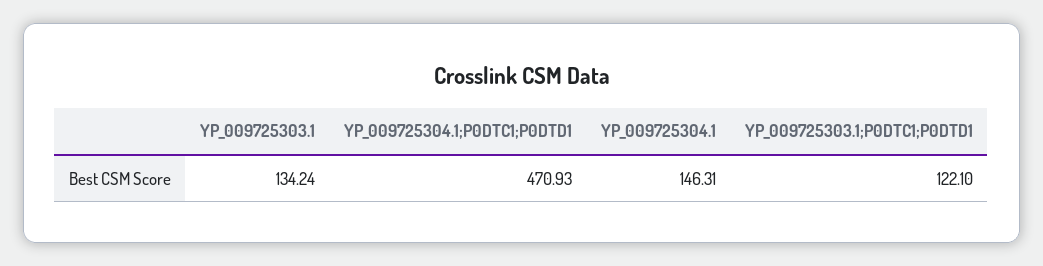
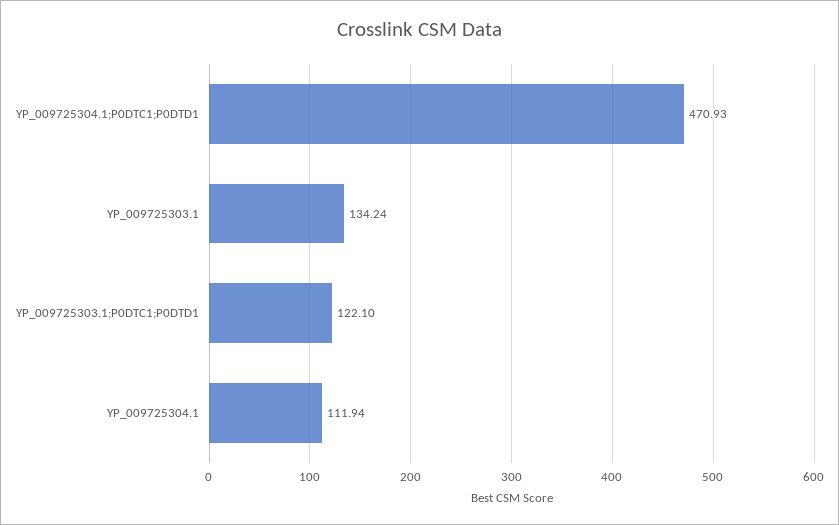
  {
    "YP_009725303.1": 134.24,
    "YP_009725304.1;P0DTC1;P0DTD1": 470.93,
-   "YP_009725304.1": 146.31,
+   "YP_009725304.1": 111.94,
    "YP_009725303.1;P0DTC1;P0DTD1": 122.1
  }

